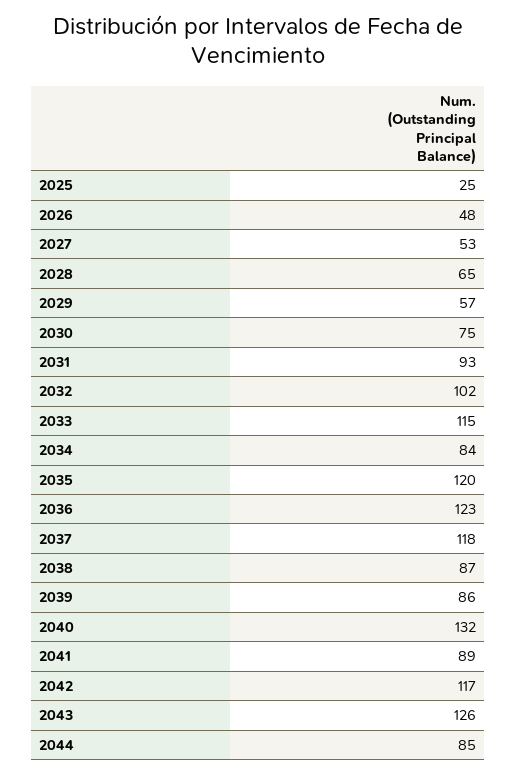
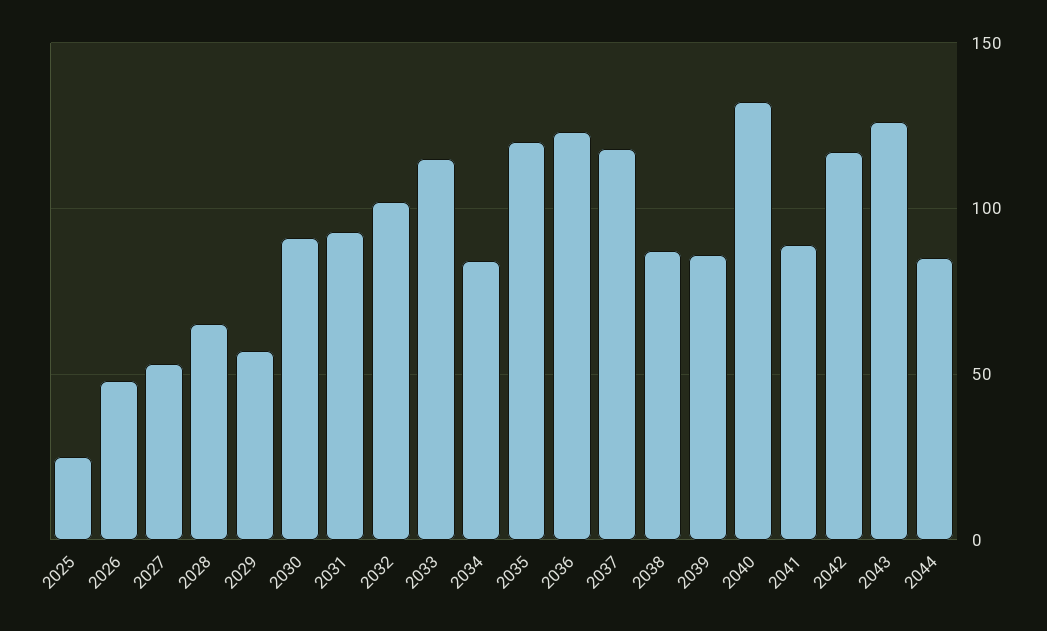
  {
    "2025": 25,
    "2026": 48,
    "2027": 53,
    "2028": 65,
    "2029": 57,
-   "2030": 75,
+   "2030": 90,
    "2031": 93,
    "2032": 102,
    "2033": 115,
    "2034": 84,
    "2035": 120,
    "2036": 123,
    "2037": 118,
    "2038": 87,
    "2039": 86,
    "2040": 132,
    "2041": 89,
    "2042": 117,
    "2043": 126,
    "2044": 85
  }

